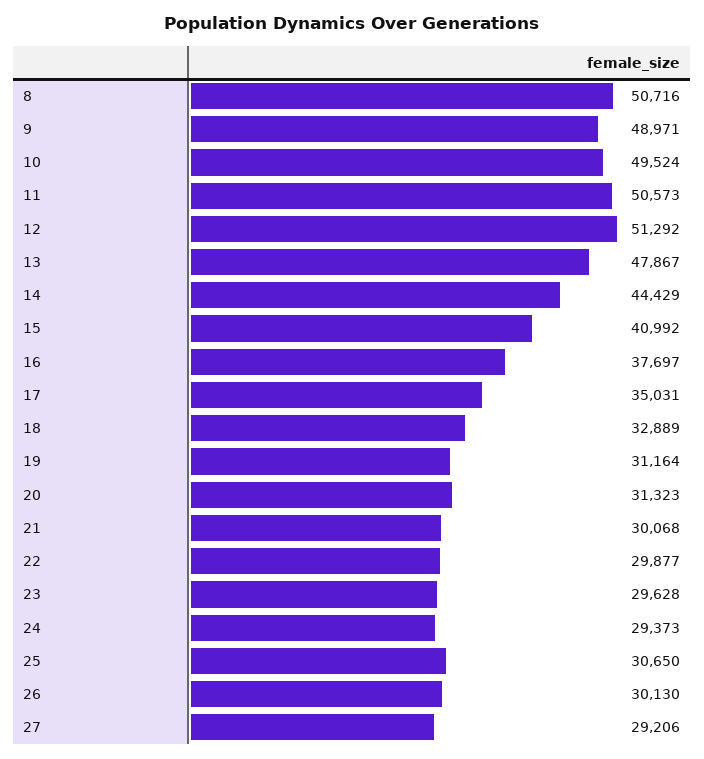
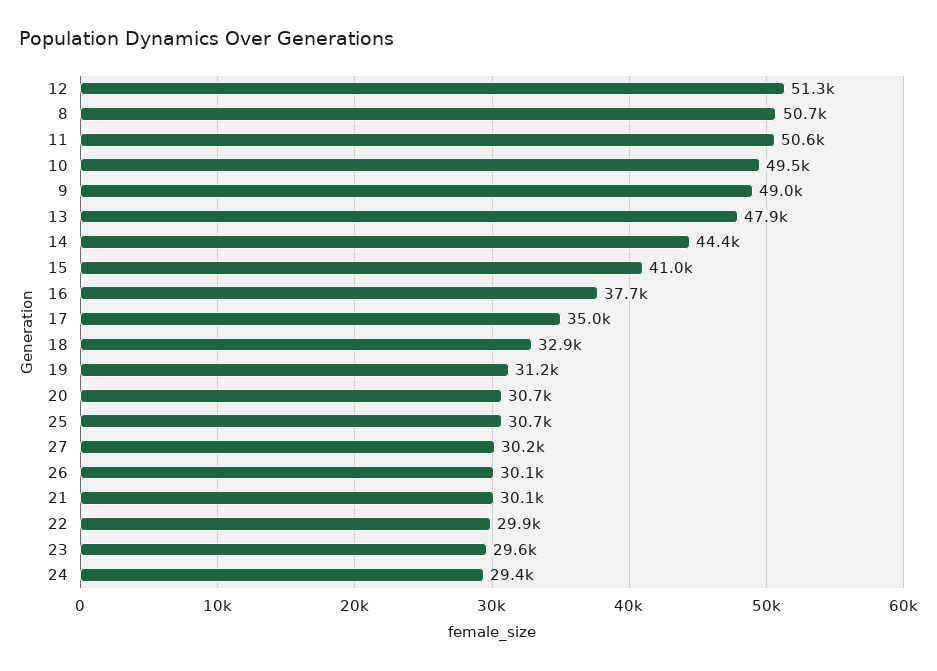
  {
    "8": 50716,
    "9": 48971,
    "10": 49524,
    "11": 50573,
    "12": 51292,
    "13": 47867,
    "14": 44429,
    "15": 40992,
    "16": 37697,
    "17": 35031,
    "18": 32889,
    "19": 31164,
-   "20": 31323,
+   "20": 30700,
    "21": 30068,
    "22": 29877,
    "23": 29628,
    "24": 29373,
    "25": 30650,
    "26": 30130,
-   "27": 29206
+   "27": 30200
  }

